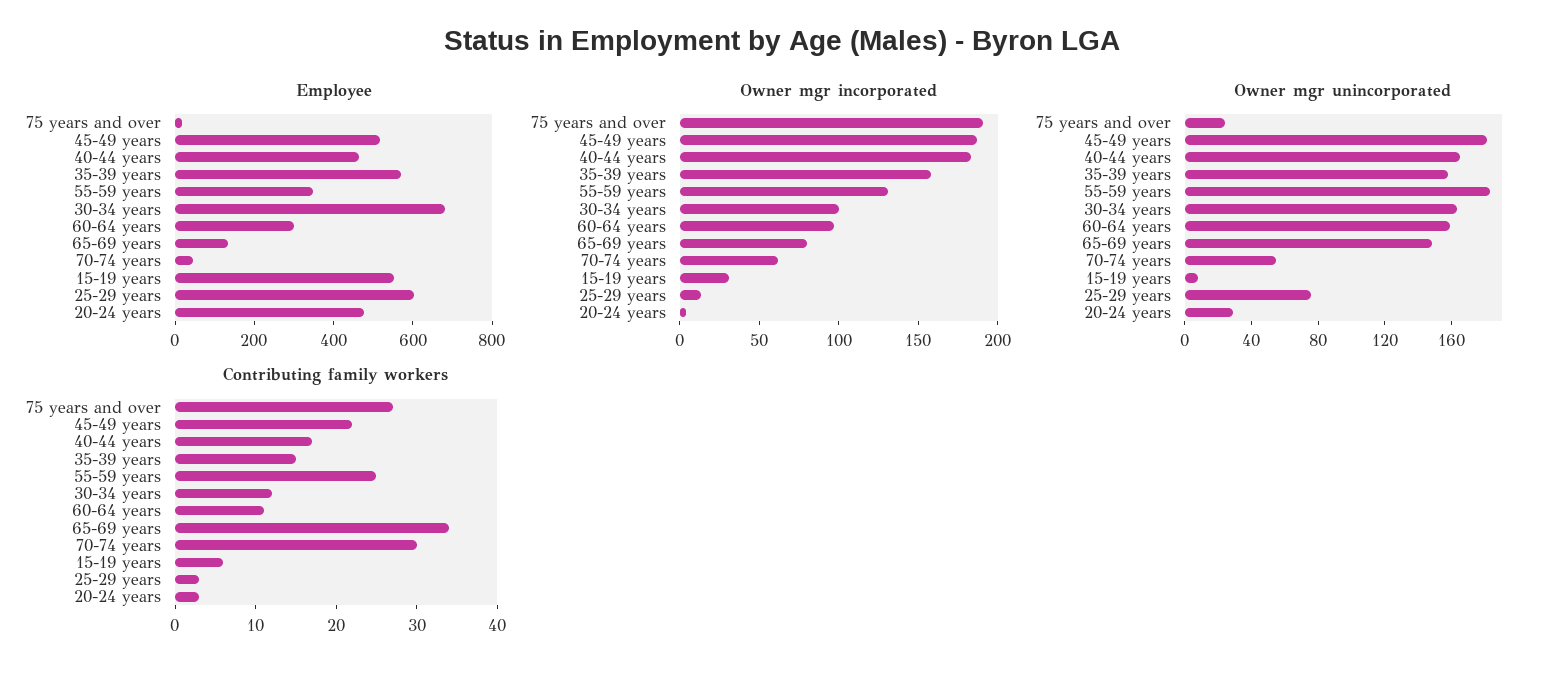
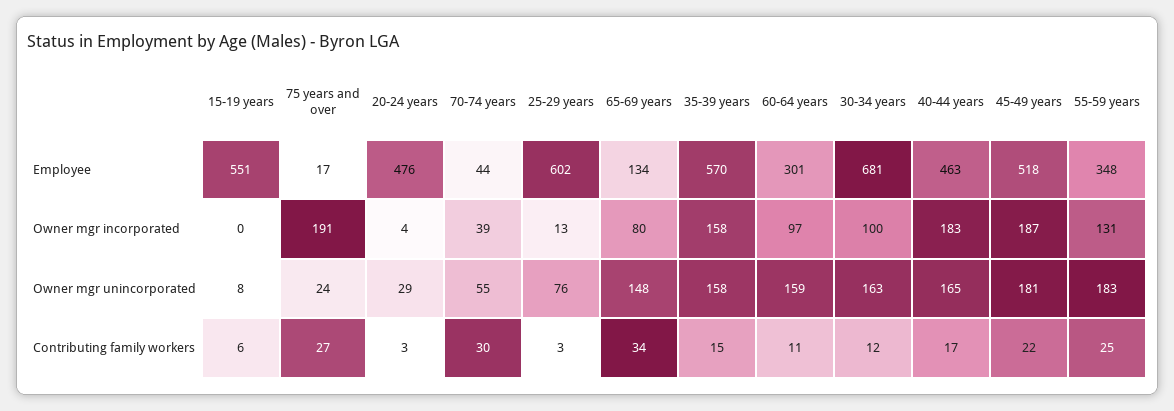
  {
    "Employee": {
      "75 years and over": 17,
      "45-49 years": 518,
      "40-44 years": 463,
      "35-39 years": 570,
      "55-59 years": 348,
      "30-34 years": 681,
      "60-64 years": 301,
      "65-69 years": 134,
      "70-74 years": 44,
      "15-19 years": 551,
      "25-29 years": 602,
      "20-24 years": 476
    },
    "Owner mgr incorporated": {
      "75 years and over": 191,
      "45-49 years": 187,
      "40-44 years": 183,
      "35-39 years": 158,
      "55-59 years": 131,
      "30-34 years": 100,
      "60-64 years": 97,
      "65-69 years": 80,
-     "70-74 years": 60,
+     "70-74 years": 39,
-     "15-19 years": 30,
+     "15-19 years": 0,
      "25-29 years": 13,
      "20-24 years": 4
    },
    "Owner mgr unincorporated": {
      "75 years and over": 24,
      "45-49 years": 181,
      "40-44 years": 165,
      "35-39 years": 158,
      "55-59 years": 183,
      "30-34 years": 163,
      "60-64 years": 159,
      "65-69 years": 148,
      "70-74 years": 55,
      "15-19 years": 8,
      "25-29 years": 76,
      "20-24 years": 29
    },
    "Contributing family workers": {
      "75 years and over": 27,
      "45-49 years": 22,
      "40-44 years": 17,
      "35-39 years": 15,
      "55-59 years": 25,
      "30-34 years": 12,
      "60-64 years": 11,
      "65-69 years": 34,
      "70-74 years": 30,
      "15-19 years": 6,
      "25-29 years": 3,
      "20-24 years": 3
    }
  }

